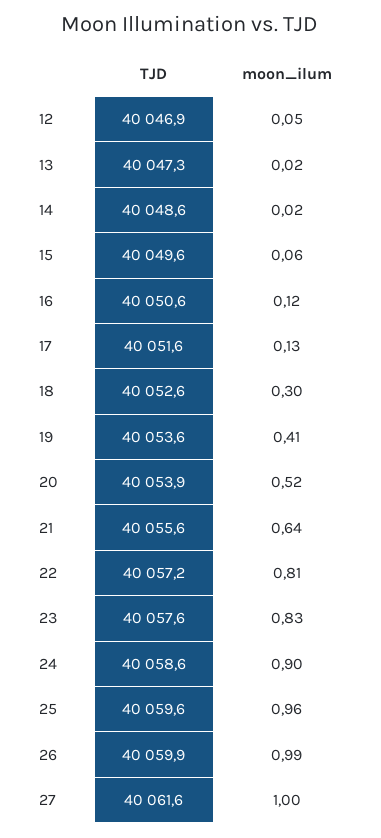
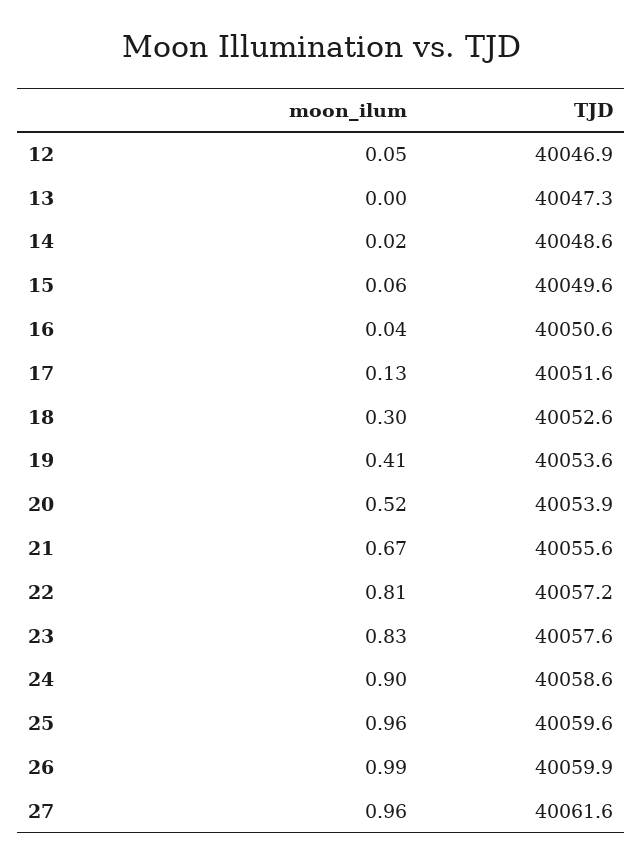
  {
    "TJD": {
      "12": 40046.9,
      "13": 40047.3,
      "14": 40048.6,
      "15": 40049.6,
      "16": 40050.6,
      "17": 40051.6,
      "18": 40052.6,
      "19": 40053.6,
      "20": 40053.9,
      "21": 40055.6,
      "22": 40057.2,
      "23": 40057.6,
      "24": 40058.6,
      "25": 40059.6,
      "26": 40059.9,
      "27": 40061.6
    },
    "moon_ilum": {
      "12": 0.05,
-     "13": 0.02,
+     "13": 0,
      "14": 0.02,
      "15": 0.06,
-     "16": 0.12,
+     "16": 0.04,
      "17": 0.13,
      "18": 0.3,
      "19": 0.41,
      "20": 0.52,
-     "21": 0.64,
+     "21": 0.67,
      "22": 0.81,
      "23": 0.83,
      "24": 0.9,
      "25": 0.96,
      "26": 0.99,
-     "27": 1
+     "27": 0.96
    }
  }

